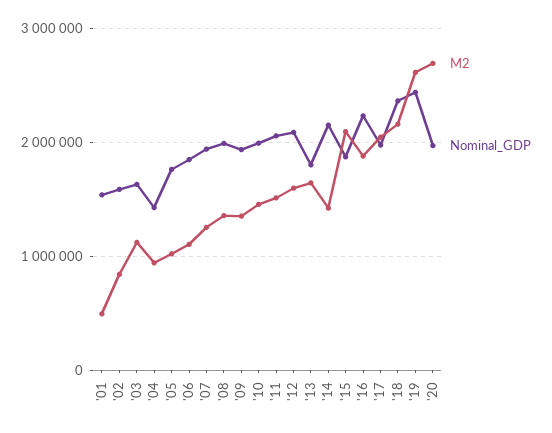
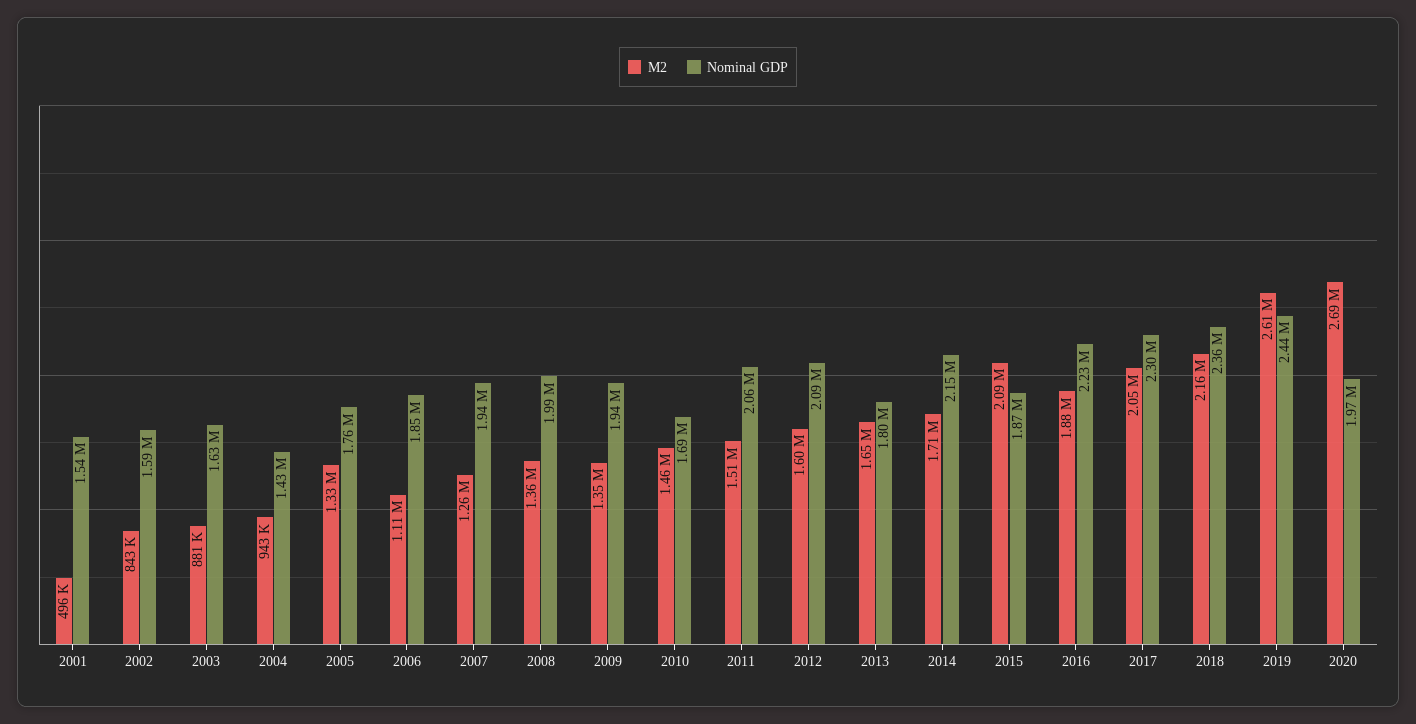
  {
    "M2": {
      "'01": 496000,
      "'02": 843000,
-     "'03": 1100000,
+     "'03": 881000,
      "'04": 943000,
-     "'05": 1000000,
+     "'05": 1330000,
      "'06": 1110000,
      "'07": 1260000,
      "'08": 1360000,
      "'09": 1350000,
      "'10": 1460000,
      "'11": 1510000,
      "'12": 1600000,
      "'13": 1650000,
-     "'14": 1400000,
+     "'14": 1710000,
      "'15": 2090000,
      "'16": 1880000,
      "'17": 2050000,
      "'18": 2160000,
      "'19": 2610000,
      "'20": 2690000
    },
    "Nominal_GDP": {
      "'01": 1540000,
      "'02": 1590000,
      "'03": 1630000,
      "'04": 1430000,
      "'05": 1760000,
      "'06": 1850000,
      "'07": 1940000,
      "'08": 1990000,
      "'09": 1940000,
-     "'10": 2000000,
+     "'10": 1690000,
      "'11": 2060000,
      "'12": 2090000,
      "'13": 1800000,
      "'14": 2150000,
      "'15": 1870000,
      "'16": 2230000,
-     "'17": 2000000,
+     "'17": 2300000,
      "'18": 2360000,
      "'19": 2440000,
      "'20": 1970000
    }
  }

